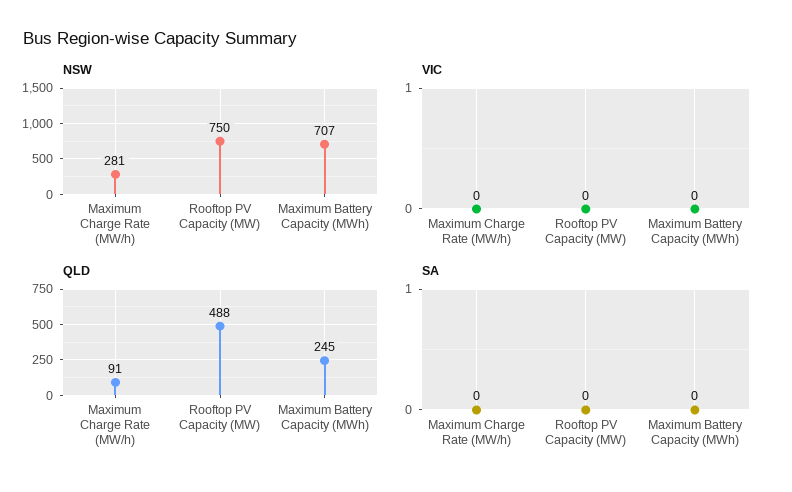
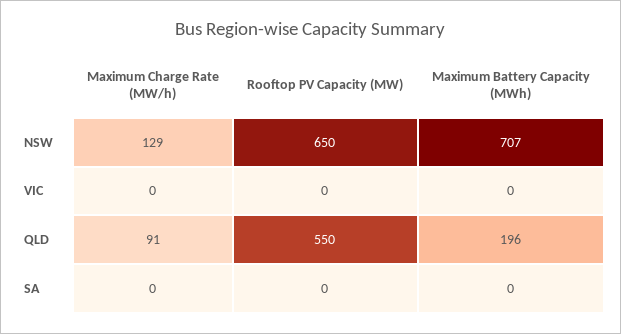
  {
    "NSW": {
-     "Maximum Charge Rate (MW/h)": 281,
+     "Maximum Charge Rate (MW/h)": 129,
-     "Rooftop PV Capacity (MW)": 750,
+     "Rooftop PV Capacity (MW)": 650,
      "Maximum Battery Capacity (MWh)": 707
    },
    "VIC": {
      "Maximum Charge Rate (MW/h)": 0,
      "Rooftop PV Capacity (MW)": 0,
      "Maximum Battery Capacity (MWh)": 0
    },
    "QLD": {
      "Maximum Charge Rate (MW/h)": 91,
-     "Rooftop PV Capacity (MW)": 488,
+     "Rooftop PV Capacity (MW)": 550,
-     "Maximum Battery Capacity (MWh)": 245
+     "Maximum Battery Capacity (MWh)": 196
    },
    "SA": {
      "Maximum Charge Rate (MW/h)": 0,
      "Rooftop PV Capacity (MW)": 0,
      "Maximum Battery Capacity (MWh)": 0
    }
  }

